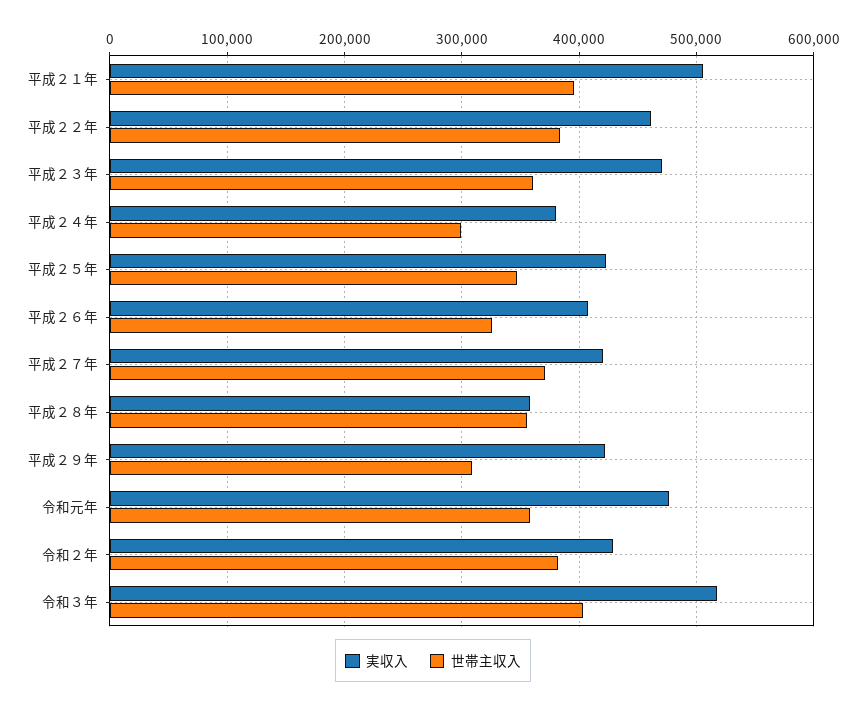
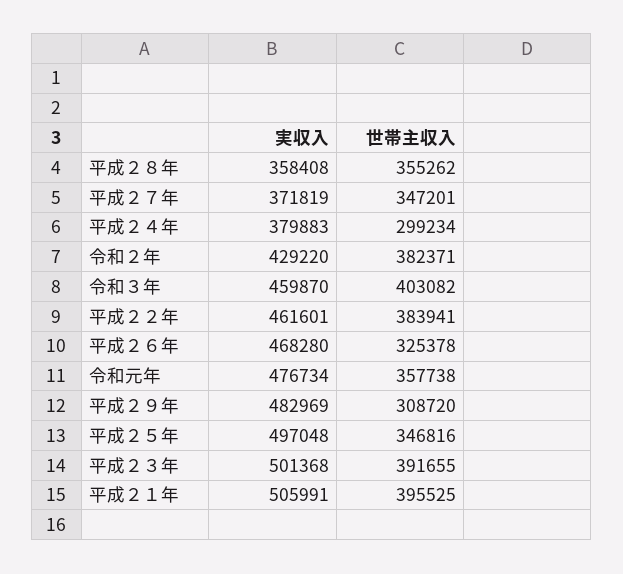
  {
    "実収入": {
      "平成２１年": 505991,
      "平成２２年": 461601,
-     "平成２３年": 470000,
+     "平成２３年": 501368,
      "平成２４年": 379883,
-     "平成２５年": 420000,
+     "平成２５年": 497048,
-     "平成２６年": 410000,
+     "平成２６年": 468280,
-     "平成２７年": 420000,
+     "平成２７年": 371819,
      "平成２８年": 358408,
-     "平成２９年": 420000,
+     "平成２９年": 482969,
      "令和元年": 476734,
      "令和２年": 429220,
-     "令和３年": 520000
+     "令和３年": 459870
    },
    "世帯主収入": {
      "平成２１年": 395525,
      "平成２２年": 383941,
-     "平成２３年": 360000,
+     "平成２３年": 391655,
      "平成２４年": 299234,
      "平成２５年": 346816,
      "平成２６年": 325378,
-     "平成２７年": 370000,
+     "平成２７年": 347201,
      "平成２８年": 355262,
      "平成２９年": 308720,
      "令和元年": 357738,
      "令和２年": 382371,
      "令和３年": 403082
    }
  }

